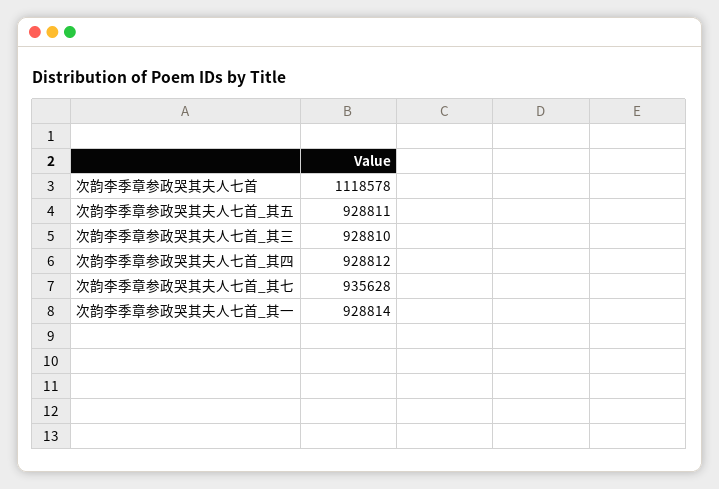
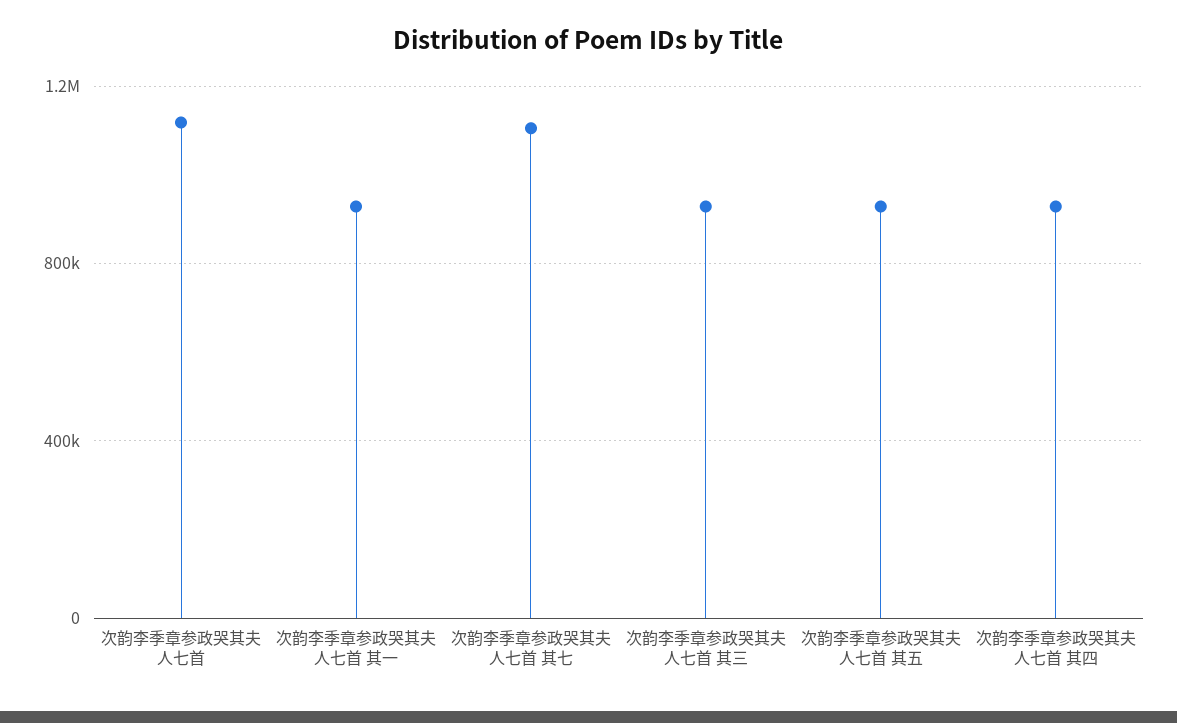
  {
    "次韵李季章参政哭其夫人七首": 1118578,
    "次韵李季章参政哭其夫人七首_其五": 928811,
    "次韵李季章参政哭其夫人七首_其三": 928810,
    "次韵李季章参政哭其夫人七首_其四": 928812,
-   "次韵李季章参政哭其夫人七首_其七": 935628,
+   "次韵李季章参政哭其夫人七首_其七": 1100000,
    "次韵李季章参政哭其夫人七首_其一": 928814
  }

